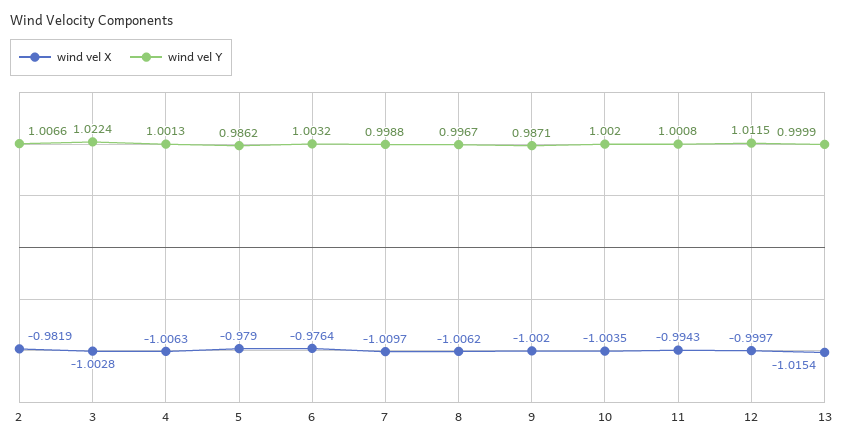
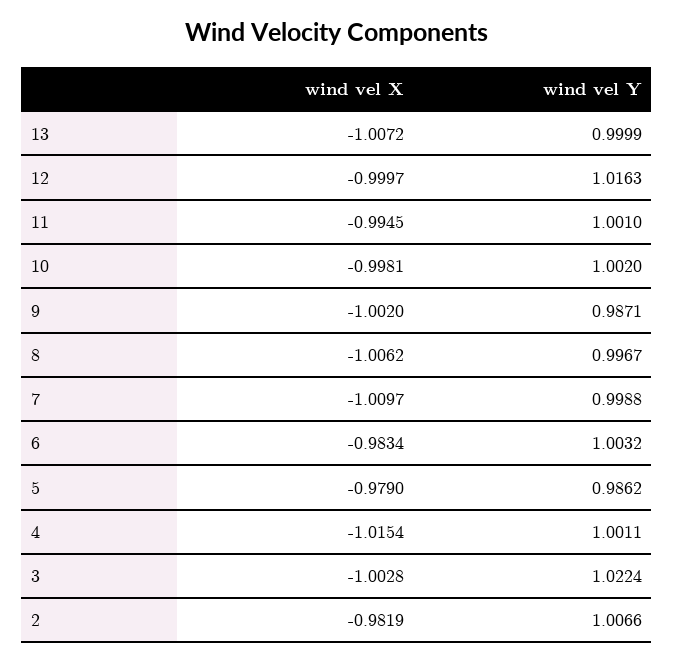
  {
    "wind vel X": {
      "2": -0.9819,
      "3": -1.0028,
-     "4": -1.0063,
+     "4": -1.0154,
      "5": -0.979,
-     "6": -0.9764,
+     "6": -0.9834,
      "7": -1.0097,
      "8": -1.0062,
      "9": -1.002,
-     "10": -1.0035,
+     "10": -0.9981,
-     "11": -0.9943,
+     "11": -0.9945,
      "12": -0.9997,
-     "13": -1.0154
+     "13": -1.0072
    },
    "wind vel Y": {
      "2": 1.0066,
      "3": 1.0224,
-     "4": 1.0013,
+     "4": 1.0011,
      "5": 0.9862,
      "6": 1.0032,
      "7": 0.9988,
      "8": 0.9967,
      "9": 0.9871,
      "10": 1.002,
-     "11": 1.0008,
+     "11": 1.001,
-     "12": 1.0115,
+     "12": 1.0163,
      "13": 0.9999
    }
  }

